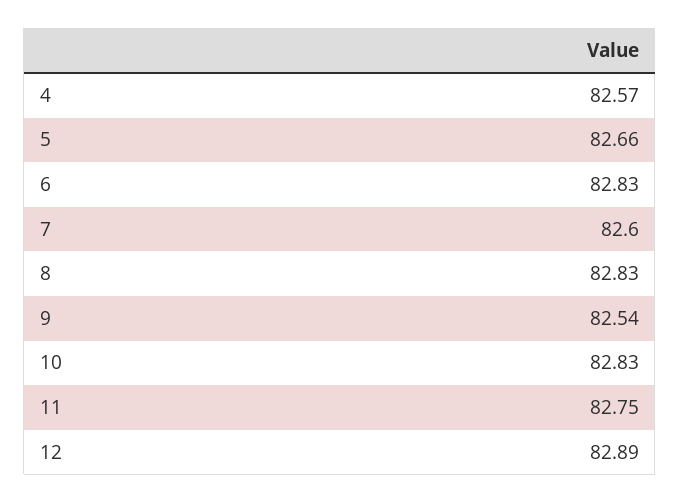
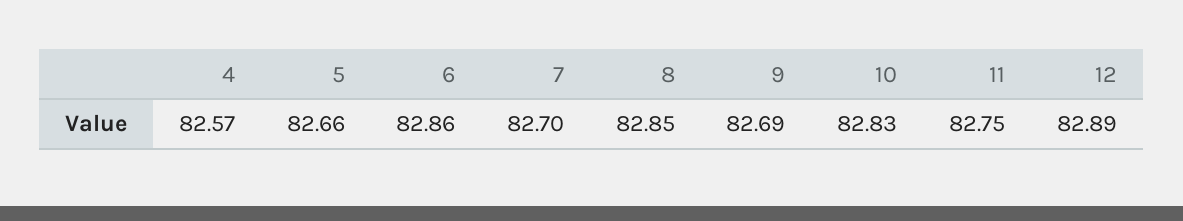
  {
    "4": 82.57,
    "5": 82.66,
-   "6": 82.83,
+   "6": 82.86,
-   "7": 82.6,
+   "7": 82.7,
-   "8": 82.83,
+   "8": 82.85,
-   "9": 82.54,
+   "9": 82.69,
    "10": 82.83,
    "11": 82.75,
    "12": 82.89
  }

